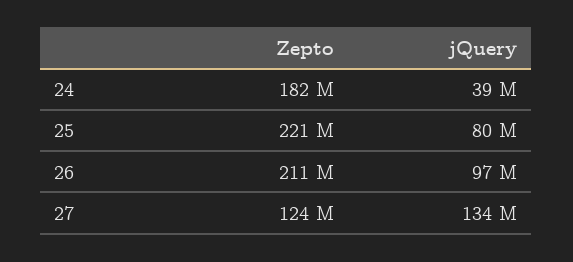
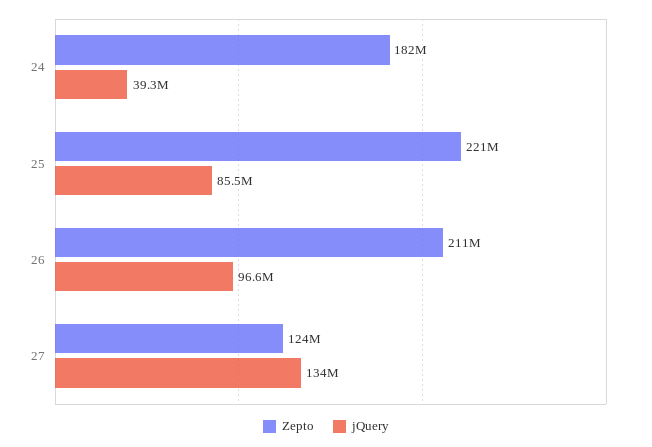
  {
    "Zepto": {
      "24": 182000000,
      "25": 221000000,
      "26": 211000000,
      "27": 124000000
    },
    "jQuery": {
      "24": 39300000,
-     "25": 80000000,
+     "25": 85500000,
      "26": 96600000,
      "27": 134000000
    }
  }

